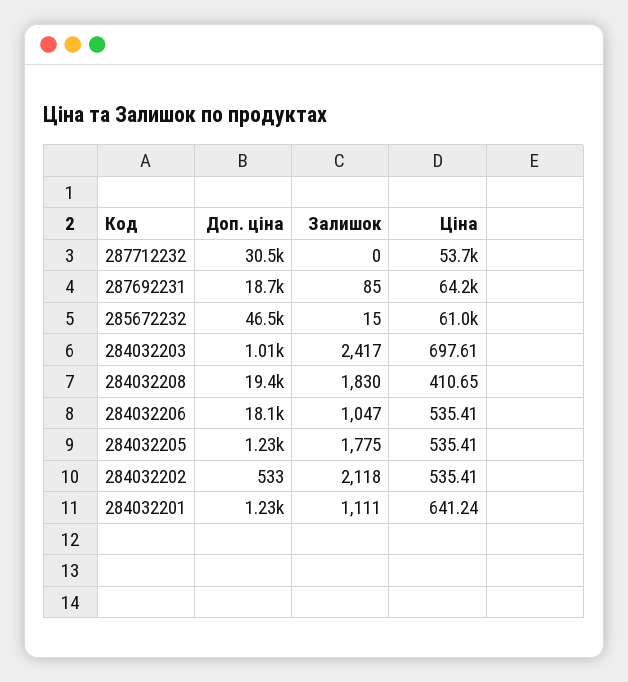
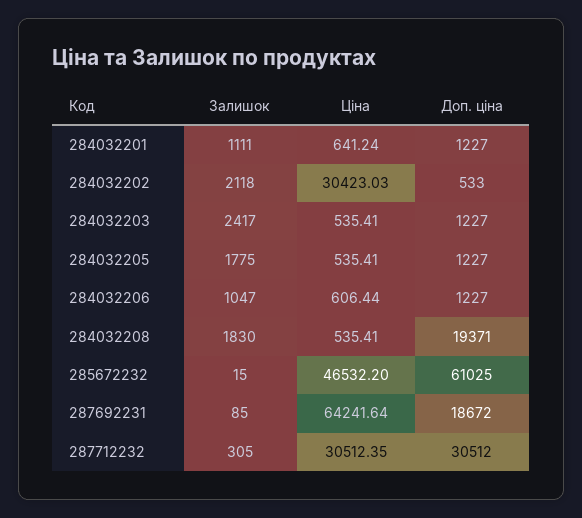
  {
    "Доп. ціна": {
      "287712232": 30512,
      "287692231": 18672,
-     "285672232": 46500,
+     "285672232": 61025,
-     "284032203": 1010,
+     "284032203": 1227,
      "284032208": 19371,
-     "284032206": 18100,
+     "284032206": 1227,
      "284032205": 1227,
      "284032202": 533,
      "284032201": 1227
    },
    "Залишок": {
-     "287712232": 0,
+     "287712232": 305,
      "287692231": 85,
      "285672232": 15,
      "284032203": 2417,
      "284032208": 1830,
      "284032206": 1047,
      "284032205": 1775,
      "284032202": 2118,
      "284032201": 1111
    },
    "Ціна": {
-     "287712232": 53700,
+     "287712232": 30512.35,
      "287692231": 64241.64,
-     "285672232": 61000,
+     "285672232": 46532.2,
-     "284032203": 697.61,
+     "284032203": 535.41,
-     "284032208": 410.65,
+     "284032208": 535.41,
-     "284032206": 535.41,
+     "284032206": 606.44,
      "284032205": 535.41,
-     "284032202": 535.41,
+     "284032202": 30423.03,
      "284032201": 641.24
    }
  }

